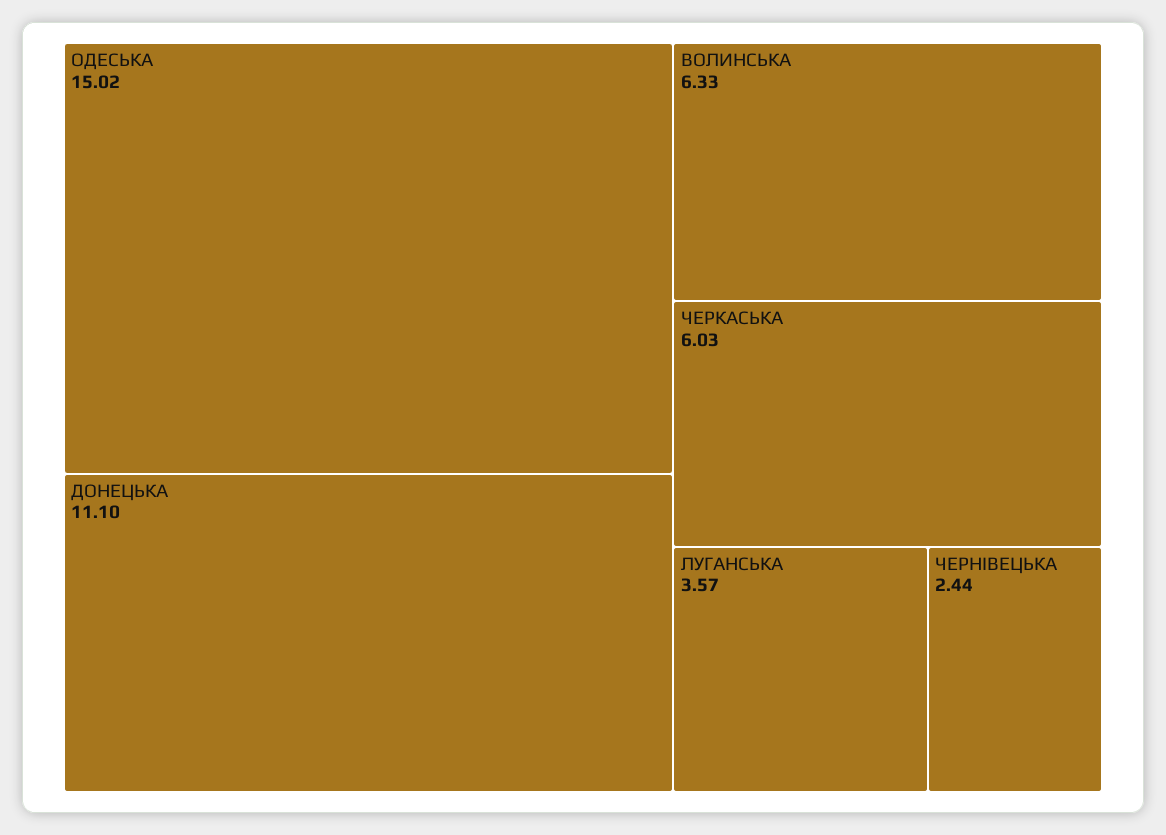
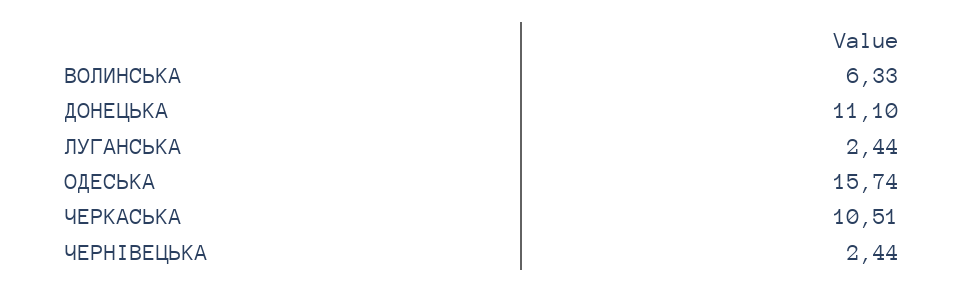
  {
-   "ОДЕСЬКА": 15.02,
+   "ОДЕСЬКА": 15.74,
    "ДОНЕЦЬКА": 11.1,
    "ВОЛИНСЬКА": 6.33,
-   "ЧЕРКАСЬКА": 6.03,
+   "ЧЕРКАСЬКА": 10.51,
-   "ЛУГАНСЬКА": 3.57,
+   "ЛУГАНСЬКА": 2.44,
    "ЧЕРНІВЕЦЬКА": 2.44
  }

